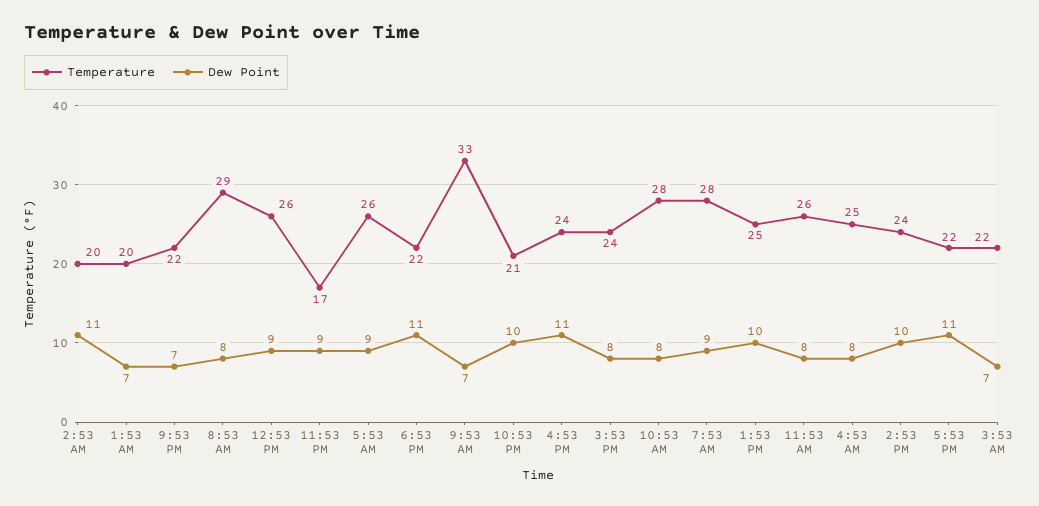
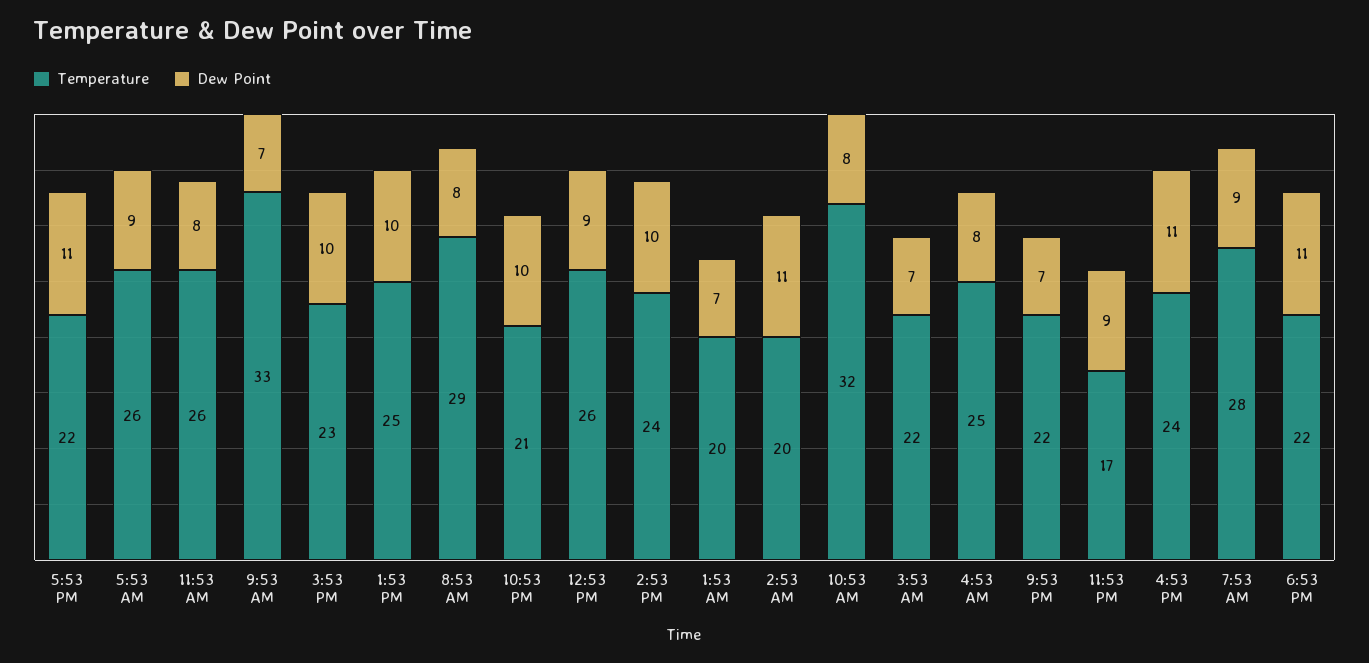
  {
    "Temperature": {
      "2:53 AM": 20,
      "1:53 AM": 20,
      "9:53 PM": 22,
      "8:53 AM": 29,
      "12:53 PM": 26,
      "11:53 PM": 17,
      "5:53 AM": 26,
      "6:53 PM": 22,
      "9:53 AM": 33,
      "10:53 PM": 21,
      "4:53 PM": 24,
-     "3:53 PM": 24,
+     "3:53 PM": 23,
-     "10:53 AM": 28,
+     "10:53 AM": 32,
      "7:53 AM": 28,
      "1:53 PM": 25,
      "11:53 AM": 26,
      "4:53 AM": 25,
      "2:53 PM": 24,
      "5:53 PM": 22,
      "3:53 AM": 22
    },
    "Dew Point": {
      "2:53 AM": 11,
      "1:53 AM": 7,
      "9:53 PM": 7,
      "8:53 AM": 8,
      "12:53 PM": 9,
      "11:53 PM": 9,
      "5:53 AM": 9,
      "6:53 PM": 11,
      "9:53 AM": 7,
      "10:53 PM": 10,
      "4:53 PM": 11,
-     "3:53 PM": 8,
+     "3:53 PM": 10,
      "10:53 AM": 8,
      "7:53 AM": 9,
      "1:53 PM": 10,
      "11:53 AM": 8,
      "4:53 AM": 8,
      "2:53 PM": 10,
      "5:53 PM": 11,
      "3:53 AM": 7
    }
  }

